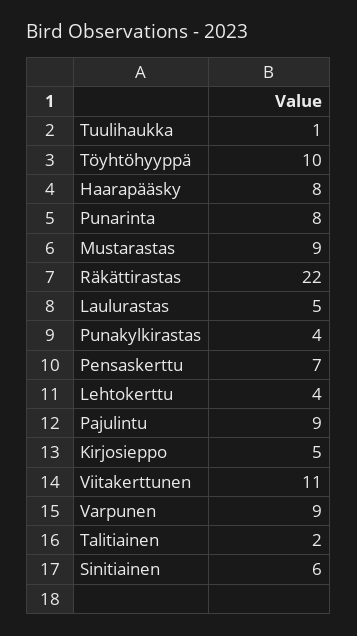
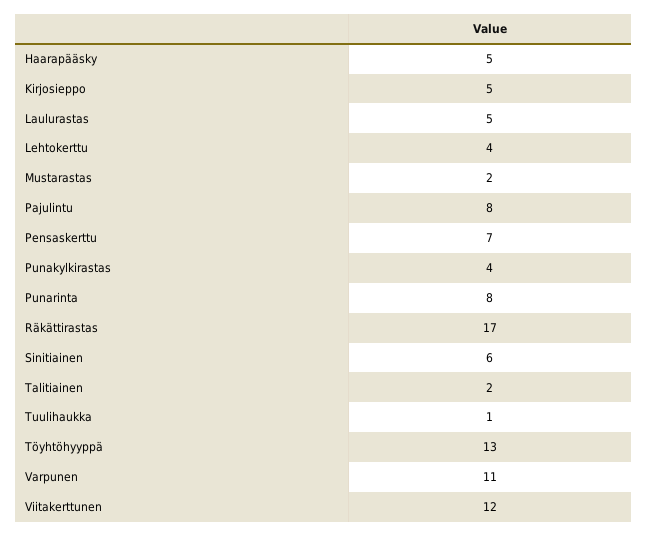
  {
    "Tuulihaukka": 1,
-   "Töyhtöhyyppä": 10,
+   "Töyhtöhyyppä": 13,
-   "Haarapääsky": 8,
+   "Haarapääsky": 5,
    "Punarinta": 8,
-   "Mustarastas": 9,
+   "Mustarastas": 2,
-   "Räkättirastas": 22,
+   "Räkättirastas": 17,
    "Laulurastas": 5,
    "Punakylkirastas": 4,
    "Pensaskerttu": 7,
    "Lehtokerttu": 4,
-   "Pajulintu": 9,
+   "Pajulintu": 8,
    "Kirjosieppo": 5,
-   "Viitakerttunen": 11,
+   "Viitakerttunen": 12,
-   "Varpunen": 9,
+   "Varpunen": 11,
    "Talitiainen": 2,
    "Sinitiainen": 6
  }

